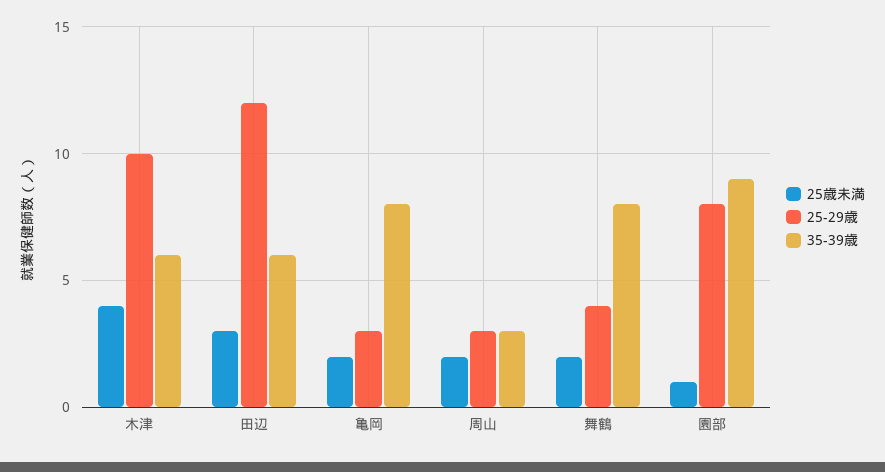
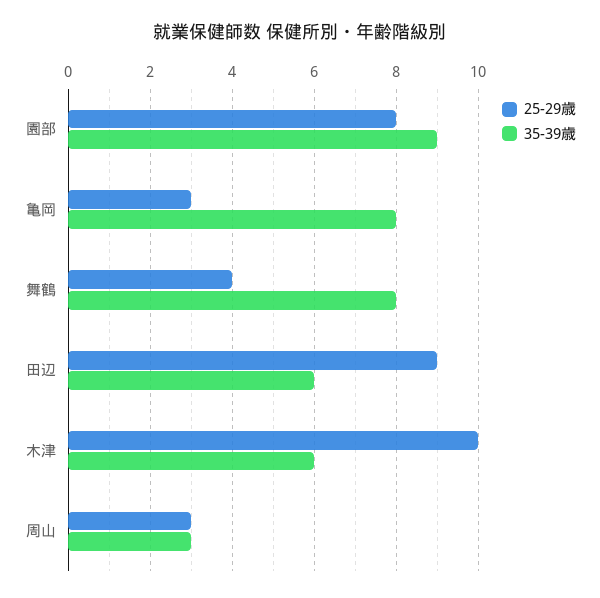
  {
-   "25歳未満": {
-     "木津": 4,
-     "田辺": 3,
-     "亀岡": 2,
-     "周山": 2,
-     "舞鶴": 2,
-     "園部": 1
-   },
    "25-29歳": {
      "木津": 10,
-     "田辺": 12,
+     "田辺": 9,
      "亀岡": 3,
      "周山": 3,
      "舞鶴": 4,
      "園部": 8
    },
    "35-39歳": {
      "木津": 6,
      "田辺": 6,
      "亀岡": 8,
      "周山": 3,
      "舞鶴": 8,
      "園部": 9
    }
  }

